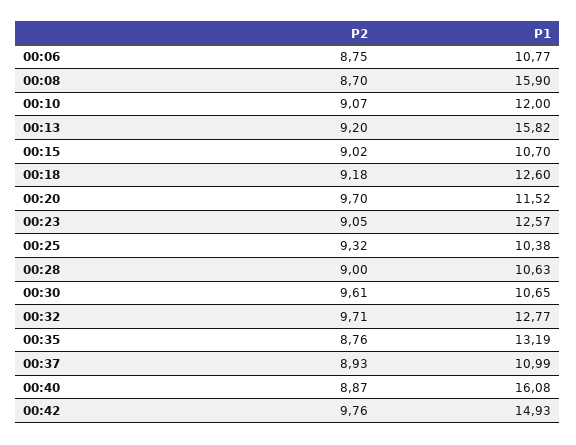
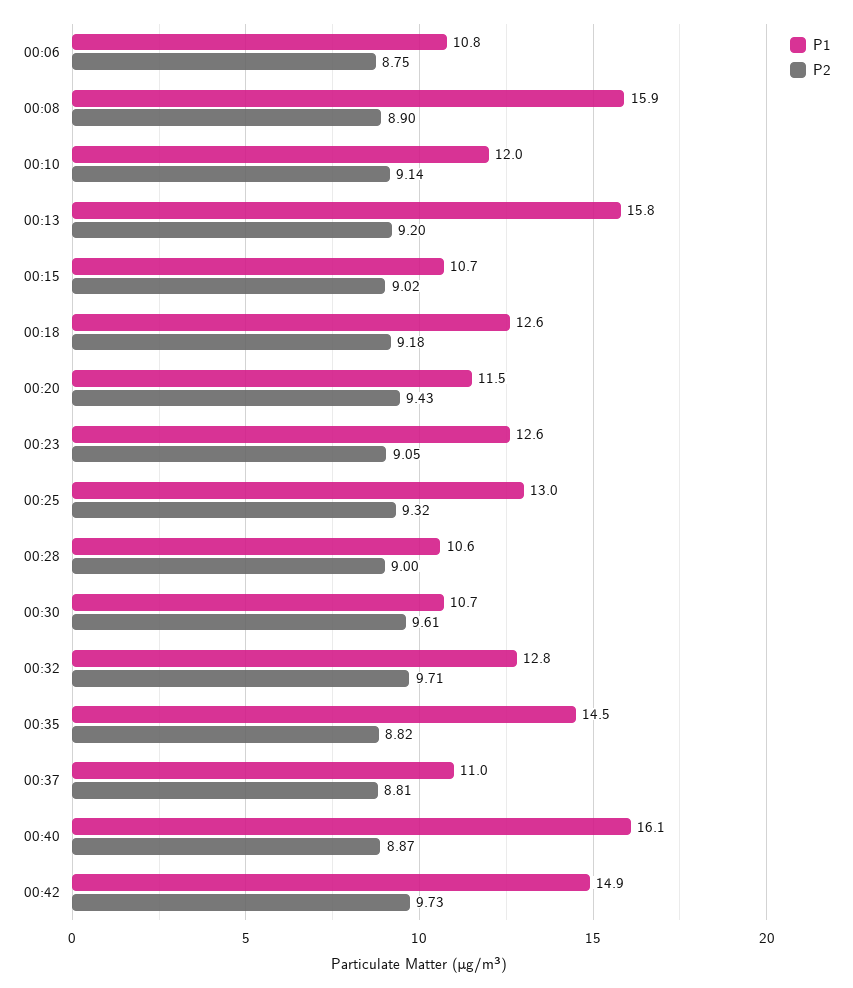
  {
    "P2": {
      "00:06": 8.75,
-     "00:08": 8.7,
+     "00:08": 8.9,
-     "00:10": 9.07,
+     "00:10": 9.14,
      "00:13": 9.2,
      "00:15": 9.02,
      "00:18": 9.18,
-     "00:20": 9.7,
+     "00:20": 9.43,
      "00:23": 9.05,
      "00:25": 9.32,
      "00:28": 9,
      "00:30": 9.61,
      "00:32": 9.71,
-     "00:35": 8.76,
+     "00:35": 8.82,
-     "00:37": 8.93,
+     "00:37": 8.81,
      "00:40": 8.87,
-     "00:42": 9.76
+     "00:42": 9.73
    },
    "P1": {
      "00:06": 10.77,
      "00:08": 15.9,
      "00:10": 12,
      "00:13": 15.82,
      "00:15": 10.7,
      "00:18": 12.6,
      "00:20": 11.52,
      "00:23": 12.57,
-     "00:25": 10.38,
+     "00:25": 13,
      "00:28": 10.63,
      "00:30": 10.65,
      "00:32": 12.77,
-     "00:35": 13.19,
+     "00:35": 14.5,
      "00:37": 10.99,
      "00:40": 16.08,
      "00:42": 14.93
    }
  }

